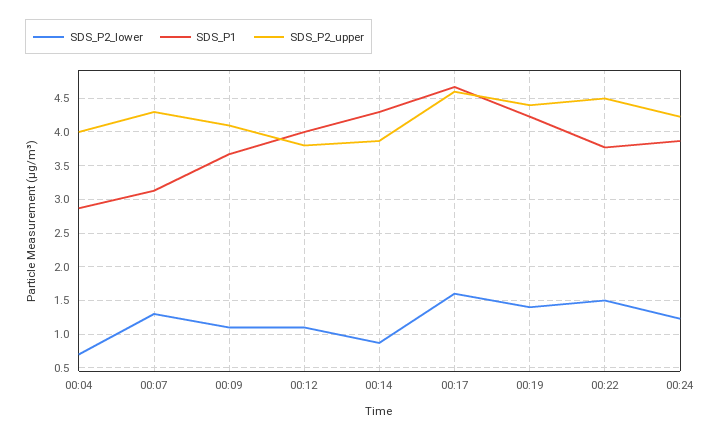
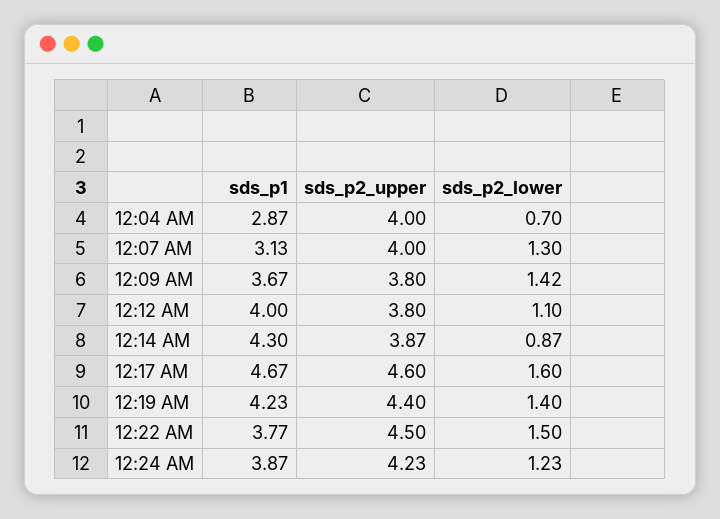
  {
    "SDS_P2_lower": {
      "00:04": 0.7,
      "00:07": 1.3,
-     "00:09": 1.1,
+     "00:09": 1.42,
      "00:12": 1.1,
      "00:14": 0.87,
      "00:17": 1.6,
      "00:19": 1.4,
      "00:22": 1.5,
      "00:24": 1.23
    },
    "SDS_P1": {
      "00:04": 2.87,
      "00:07": 3.13,
      "00:09": 3.67,
      "00:12": 4,
      "00:14": 4.3,
      "00:17": 4.67,
      "00:19": 4.23,
      "00:22": 3.77,
      "00:24": 3.87
    },
    "SDS_P2_upper": {
      "00:04": 4,
-     "00:07": 4.3,
+     "00:07": 4,
-     "00:09": 4.1,
+     "00:09": 3.8,
      "00:12": 3.8,
      "00:14": 3.87,
      "00:17": 4.6,
      "00:19": 4.4,
      "00:22": 4.5,
      "00:24": 4.23
    }
  }

